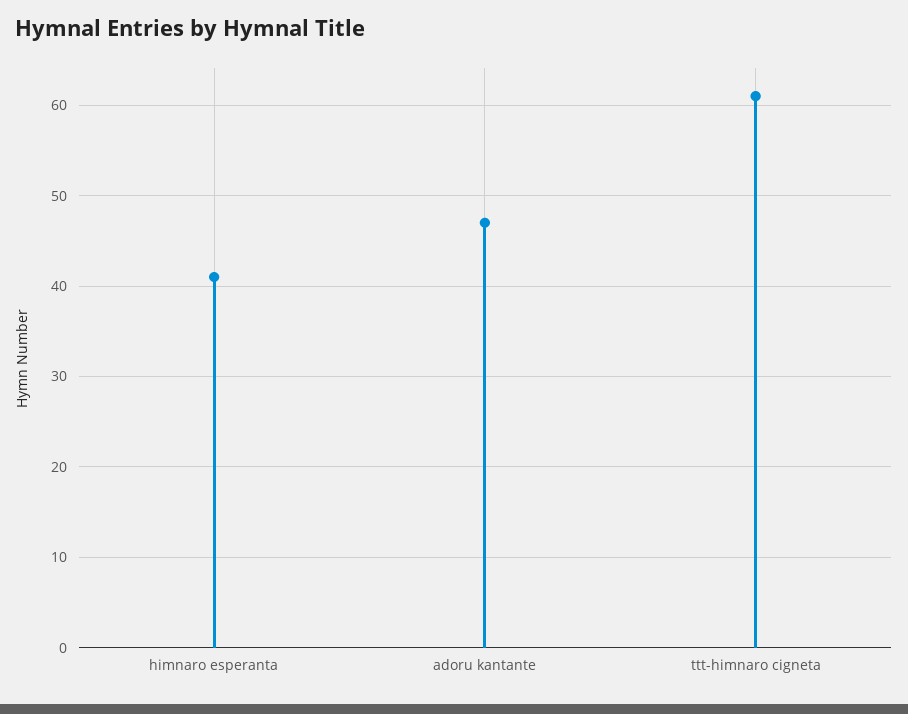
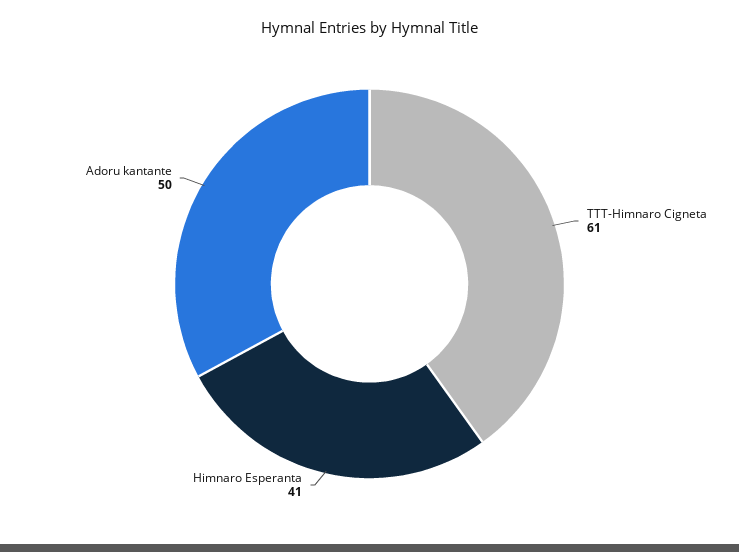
  {
    "himnaro esperanta": 41,
-   "adoru kantante": 47,
+   "adoru kantante": 50,
    "ttt-himnaro cigneta": 61
  }

